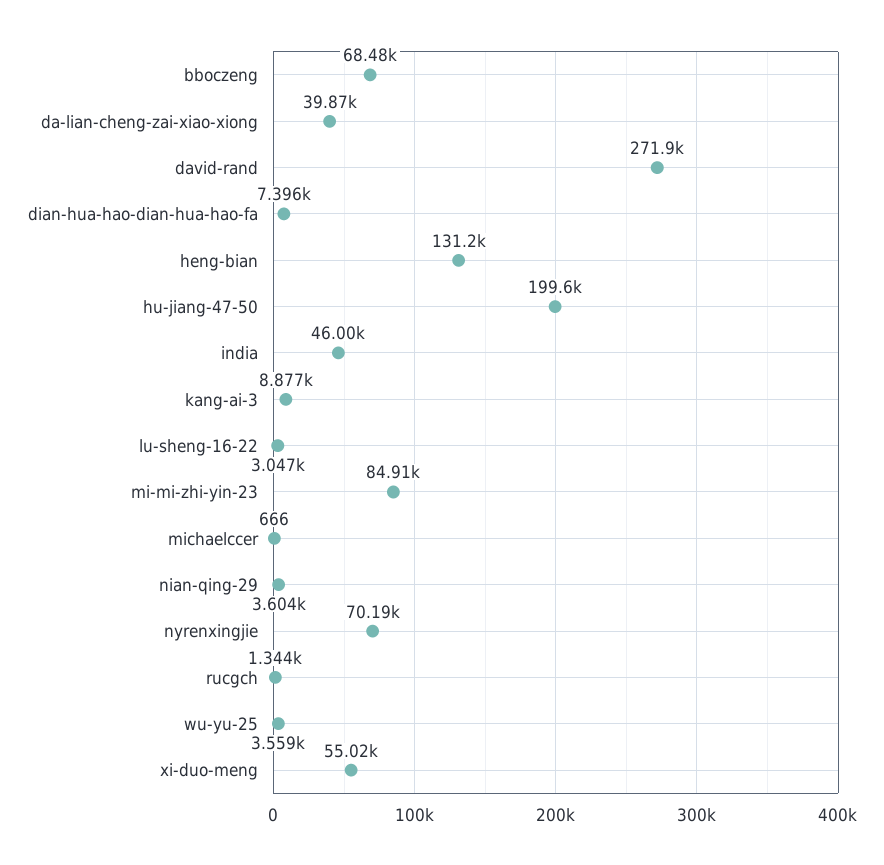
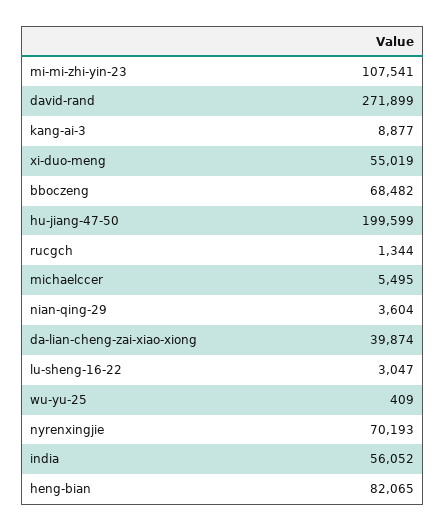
  {
    "bboczeng": 68482,
    "da-lian-cheng-zai-xiao-xiong": 39874,
    "david-rand": 271899,
-   "dian-hua-hao-dian-hua-hao-fa": 7396,
-   "heng-bian": 131200,
+   "heng-bian": 82065,
    "hu-jiang-47-50": 199599,
-   "india": 46000,
+   "india": 56052,
    "kang-ai-3": 8877,
    "lu-sheng-16-22": 3047,
-   "mi-mi-zhi-yin-23": 84910,
+   "mi-mi-zhi-yin-23": 107541,
-   "michaelccer": 666,
+   "michaelccer": 5495,
    "nian-qing-29": 3604,
    "nyrenxingjie": 70193,
    "rucgch": 1344,
-   "wu-yu-25": 3559,
+   "wu-yu-25": 409,
    "xi-duo-meng": 55019
  }

